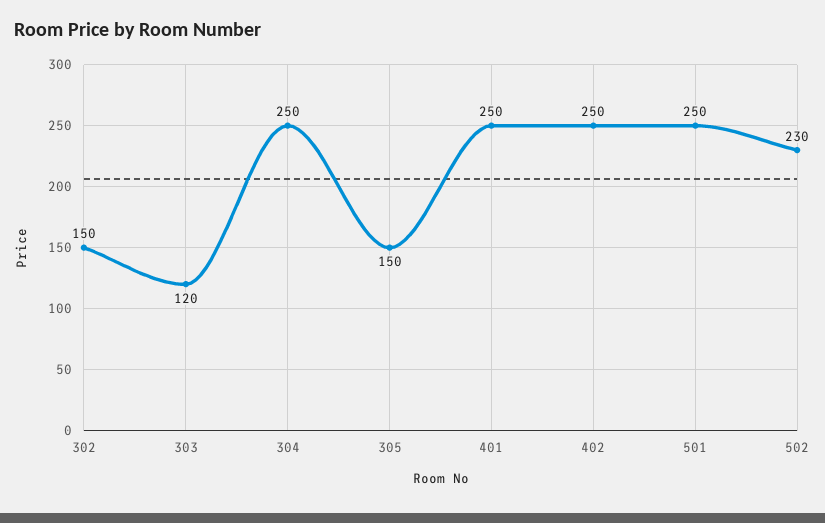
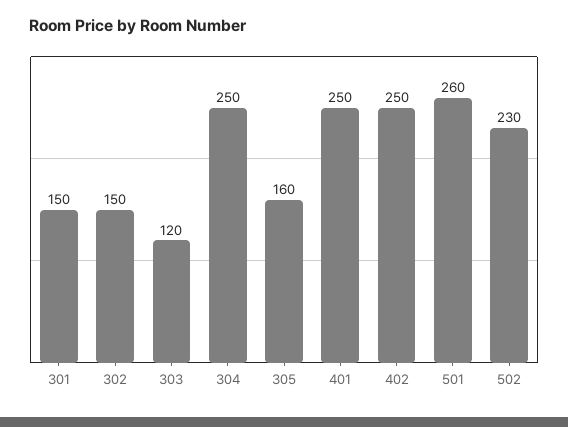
  {
    "302": 150,
    "303": 120,
    "304": 250,
-   "305": 150,
+   "305": 160,
    "401": 250,
    "402": 250,
-   "501": 250,
+   "501": 260,
-   "502": 230
+   "502": 230,
+   "301": 150
  }

